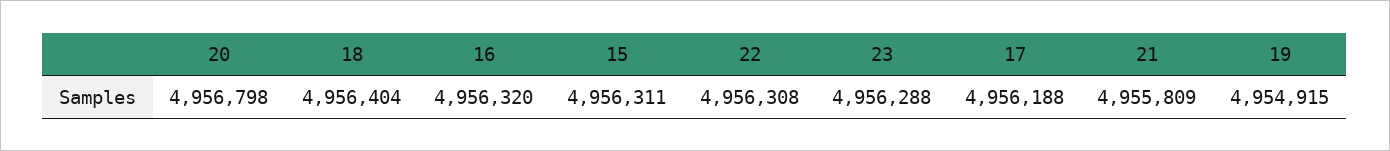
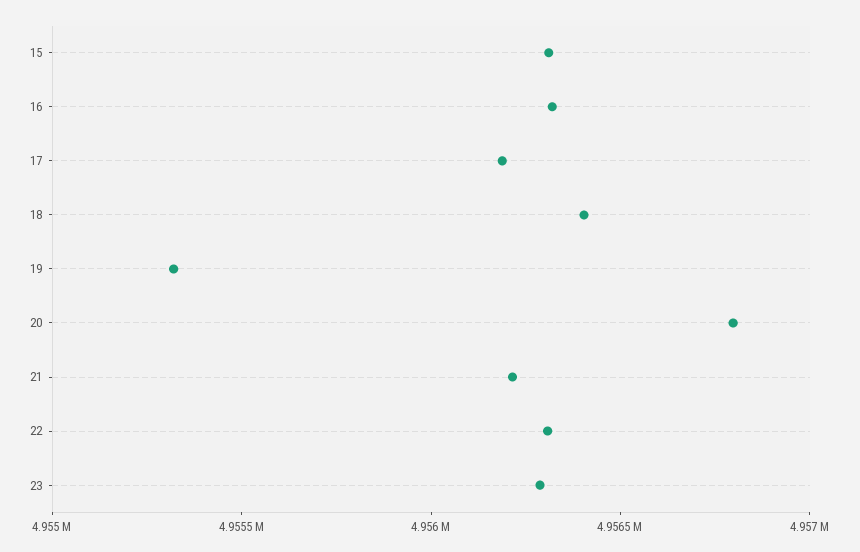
  {
    "20": 4956798,
    "18": 4956404,
    "16": 4956320,
    "15": 4956311,
    "22": 4956308,
    "23": 4956288,
    "17": 4956188,
-   "21": 4955809,
+   "21": 4956200,
-   "19": 4954915
+   "19": 4955300
  }

